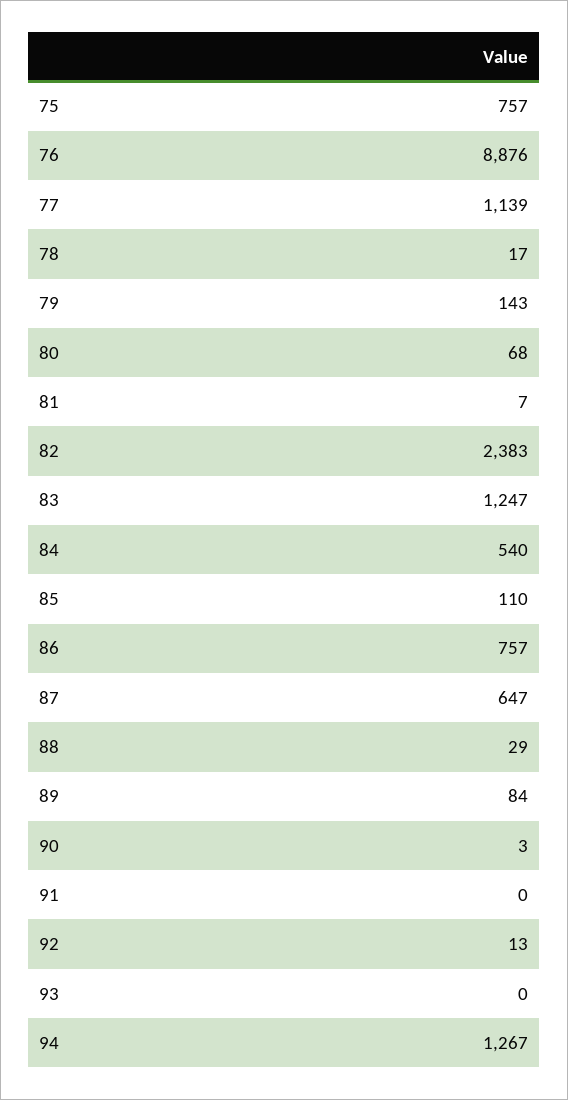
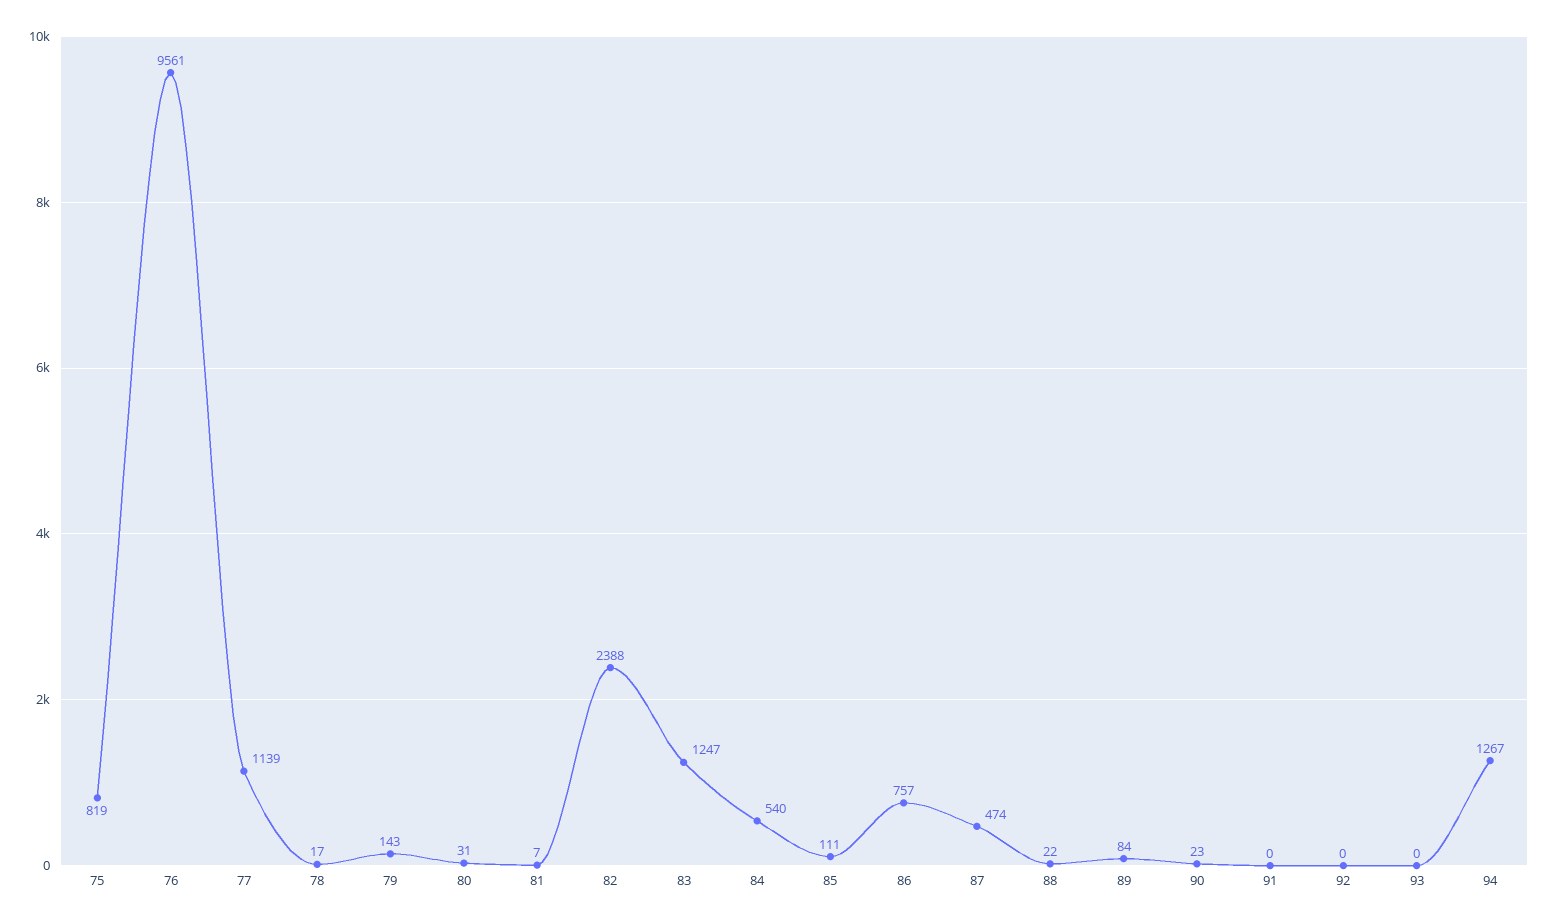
  {
-   "75": 757,
+   "75": 819,
-   "76": 8876,
+   "76": 9561,
    "77": 1139,
    "78": 17,
    "79": 143,
-   "80": 68,
+   "80": 31,
    "81": 7,
-   "82": 2383,
+   "82": 2388,
    "83": 1247,
    "84": 540,
-   "85": 110,
+   "85": 111,
    "86": 757,
-   "87": 647,
+   "87": 474,
-   "88": 29,
+   "88": 22,
    "89": 84,
-   "90": 3,
+   "90": 23,
    "91": 0,
-   "92": 13,
+   "92": 0,
    "93": 0,
    "94": 1267
  }

